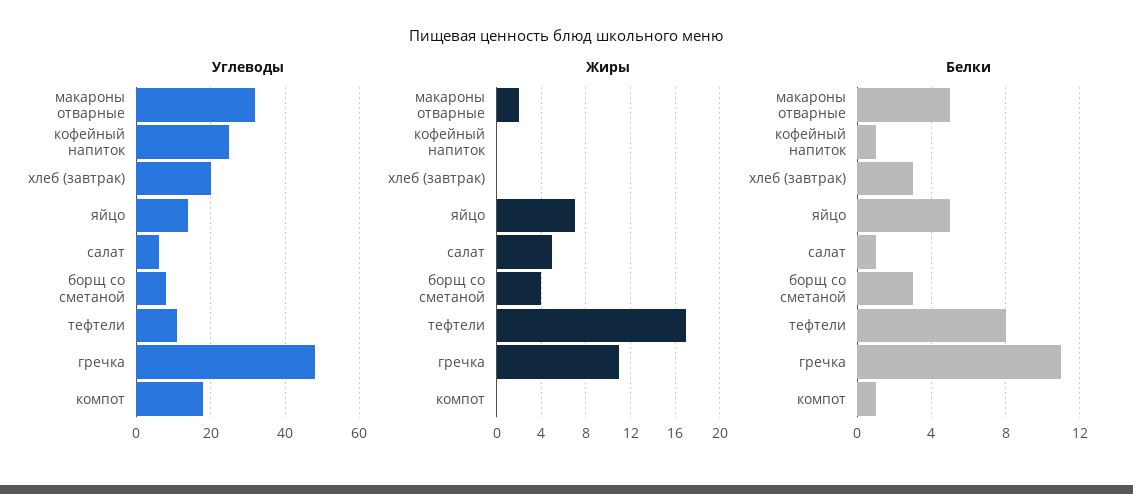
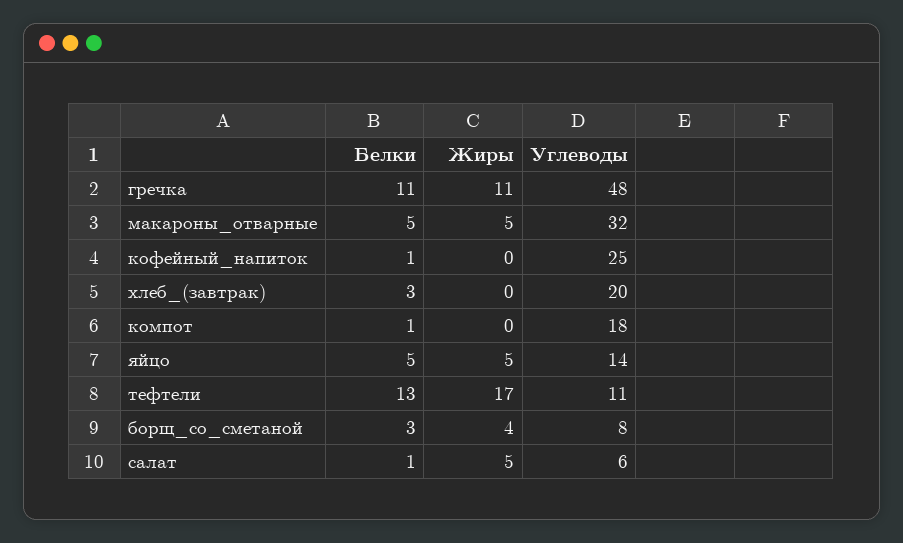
  {
    "Углеводы": {
      "макароны отварные": 32,
      "кофейный напиток": 25,
      "хлеб (завтрак)": 20,
      "яйцо": 14,
      "салат": 6,
      "борщ со сметаной": 8,
      "тефтели": 11,
      "гречка": 48,
      "компот": 18
    },
    "Жиры": {
-     "макароны отварные": 2,
+     "макароны отварные": 5,
      "кофейный напиток": 0,
      "хлеб (завтрак)": 0,
-     "яйцо": 7,
+     "яйцо": 5,
      "салат": 5,
      "борщ со сметаной": 4,
      "тефтели": 17,
      "гречка": 11,
      "компот": 0
    },
    "Белки": {
      "макароны отварные": 5,
      "кофейный напиток": 1,
      "хлеб (завтрак)": 3,
      "яйцо": 5,
      "салат": 1,
      "борщ со сметаной": 3,
-     "тефтели": 8,
+     "тефтели": 13,
      "гречка": 11,
      "компот": 1
    }
  }

